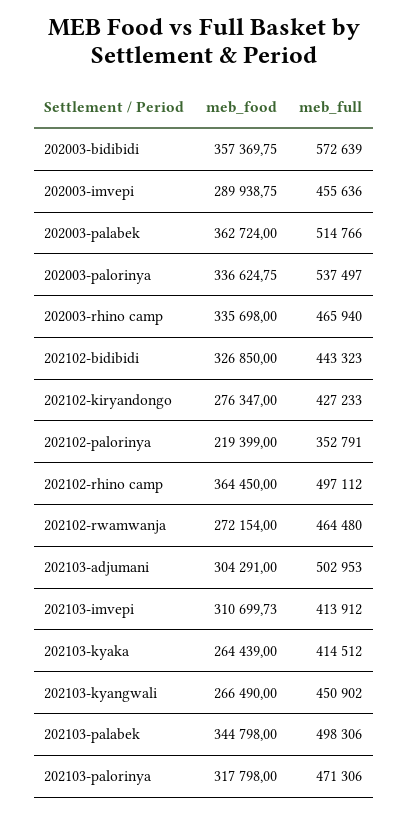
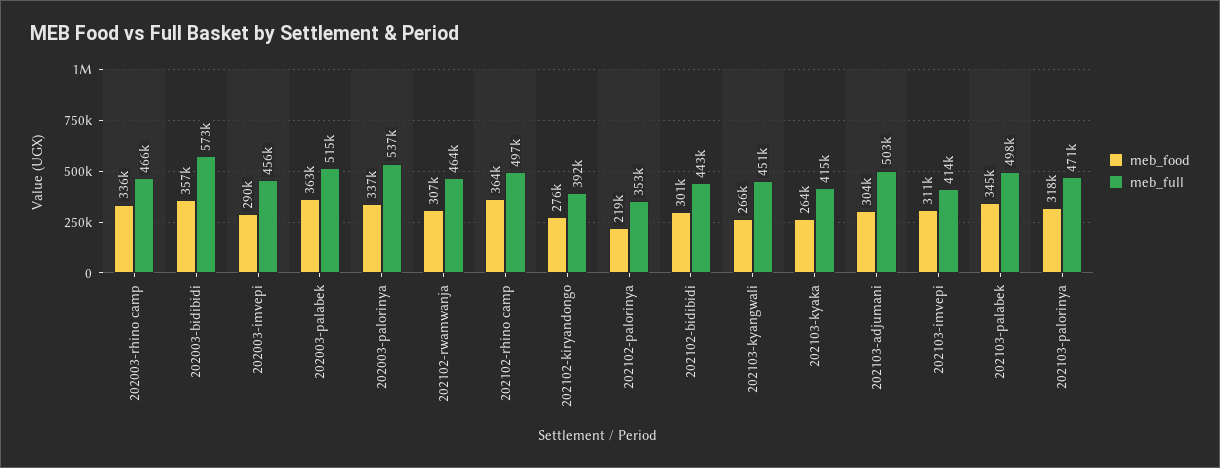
  {
    "meb_food": {
      "202003-bidibidi": 357369.75,
      "202003-imvepi": 289938.75,
      "202003-palabek": 362724,
      "202003-palorinya": 336624.75,
      "202003-rhino camp": 335698,
-     "202102-bidibidi": 326850,
+     "202102-bidibidi": 301000,
      "202102-kiryandongo": 276347,
      "202102-palorinya": 219399,
      "202102-rhino camp": 364450,
-     "202102-rwamwanja": 272154,
+     "202102-rwamwanja": 307000,
      "202103-adjumani": 304291,
      "202103-imvepi": 310699.73,
      "202103-kyaka": 264439,
      "202103-kyangwali": 266490,
      "202103-palabek": 344798,
      "202103-palorinya": 317798
    },
    "meb_full": {
      "202003-bidibidi": 572639,
      "202003-imvepi": 455636,
      "202003-palabek": 514766,
      "202003-palorinya": 537497,
      "202003-rhino camp": 465940,
      "202102-bidibidi": 443323,
-     "202102-kiryandongo": 427233,
+     "202102-kiryandongo": 392000,
      "202102-palorinya": 352791,
      "202102-rhino camp": 497112,
      "202102-rwamwanja": 464480,
      "202103-adjumani": 502953,
      "202103-imvepi": 413912,
      "202103-kyaka": 414512,
      "202103-kyangwali": 450902,
      "202103-palabek": 498306,
      "202103-palorinya": 471306
    }
  }

